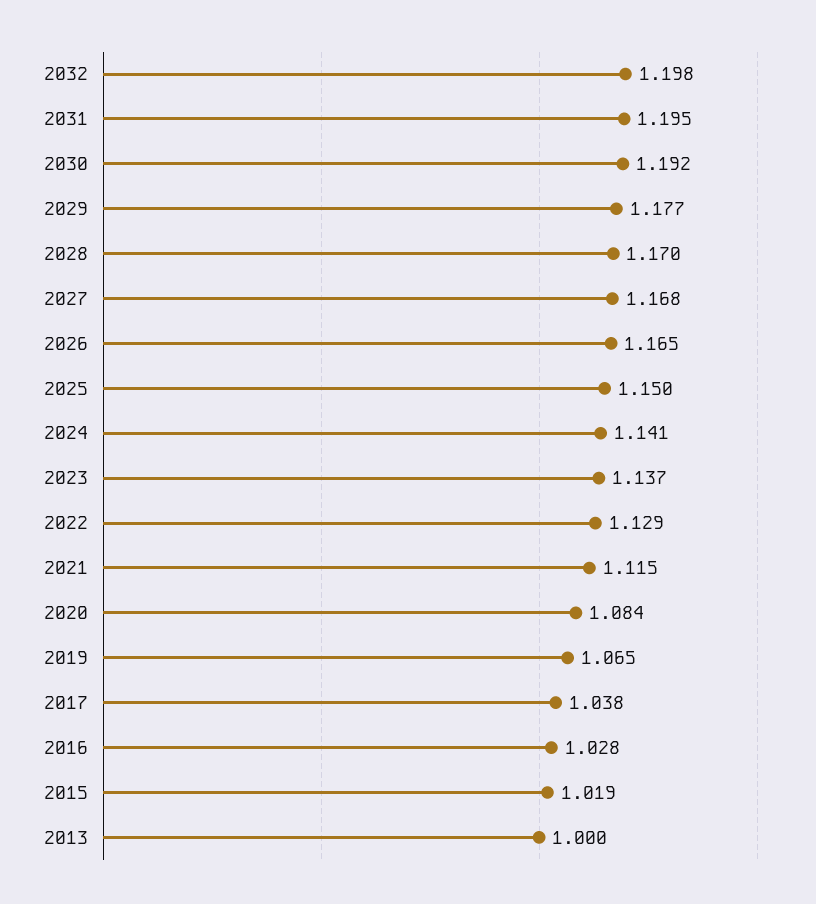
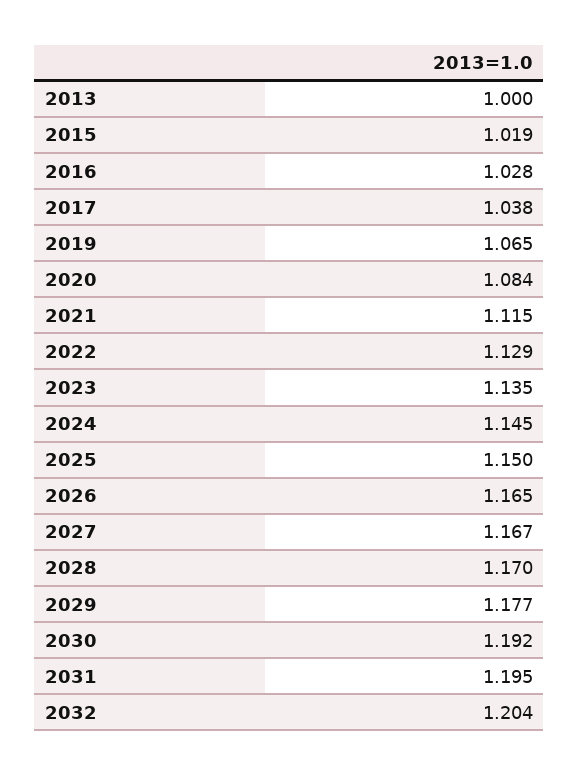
  {
-   "2032": 1.198,
+   "2032": 1.204,
    "2031": 1.195,
    "2030": 1.192,
    "2029": 1.177,
    "2028": 1.17,
-   "2027": 1.168,
+   "2027": 1.167,
    "2026": 1.165,
    "2025": 1.15,
-   "2024": 1.141,
+   "2024": 1.145,
-   "2023": 1.137,
+   "2023": 1.135,
    "2022": 1.129,
    "2021": 1.115,
    "2020": 1.084,
    "2019": 1.065,
    "2017": 1.038,
    "2016": 1.028,
    "2015": 1.019,
    "2013": 1
  }

